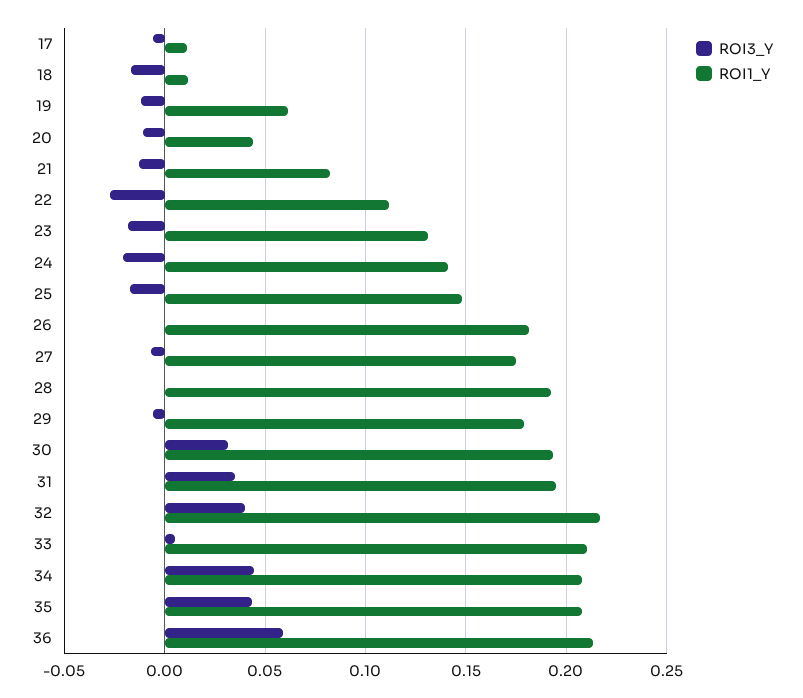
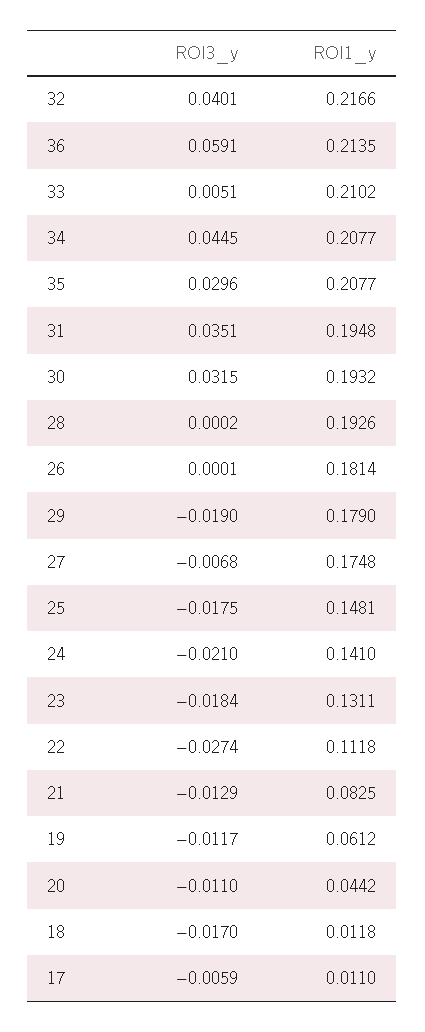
  {
    "ROI3_Y": {
      "17": -0.0059,
      "18": -0.017,
      "19": -0.0117,
      "20": -0.011,
      "21": -0.0129,
      "22": -0.0274,
      "23": -0.0184,
      "24": -0.021,
      "25": -0.0175,
      "26": 0.0001,
      "27": -0.0068,
      "28": 0.0002,
-     "29": -0.005,
+     "29": -0.019,
      "30": 0.0315,
      "31": 0.0351,
      "32": 0.0401,
      "33": 0.0051,
      "34": 0.0445,
-     "35": 0.045,
+     "35": 0.0296,
      "36": 0.0591
    },
    "ROI1_Y": {
      "17": 0.011,
      "18": 0.0118,
      "19": 0.0612,
      "20": 0.0442,
      "21": 0.0825,
      "22": 0.1118,
      "23": 0.1311,
      "24": 0.141,
      "25": 0.1481,
      "26": 0.1814,
      "27": 0.1748,
      "28": 0.1926,
      "29": 0.179,
      "30": 0.1932,
      "31": 0.1948,
      "32": 0.2166,
      "33": 0.2102,
      "34": 0.2077,
      "35": 0.2077,
      "36": 0.2135
    }
  }

